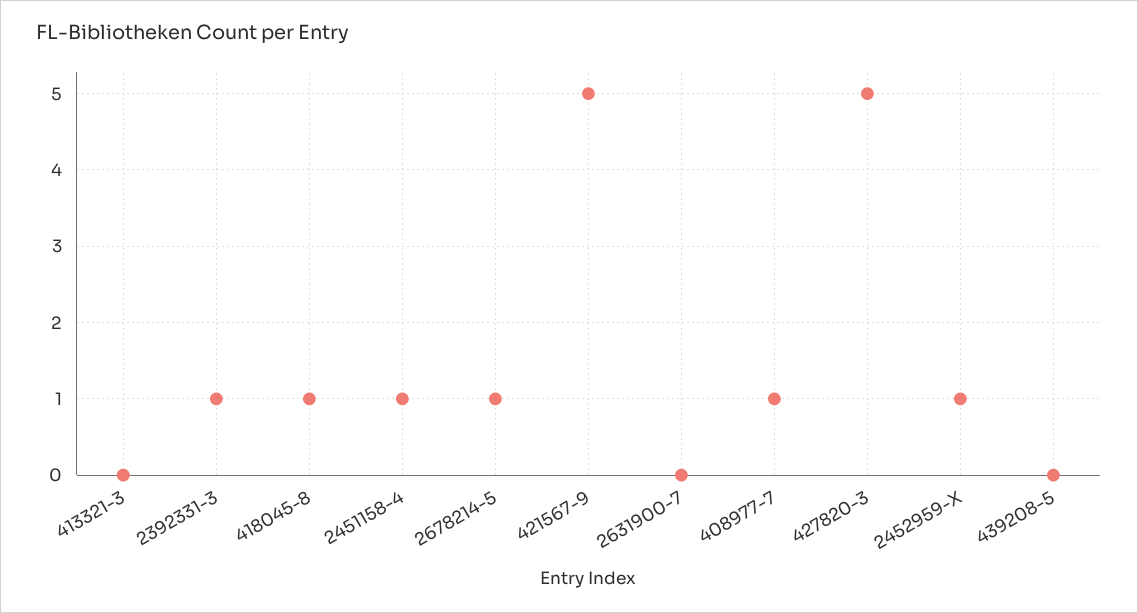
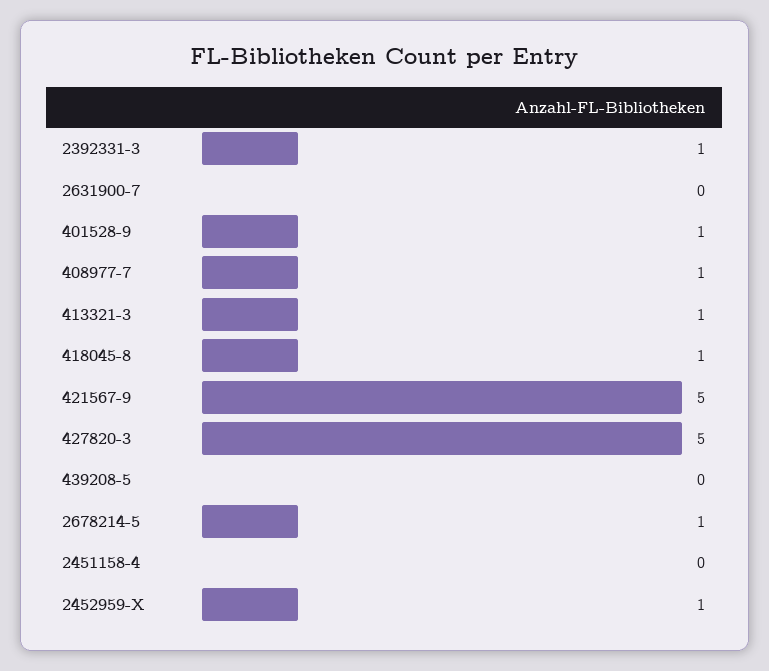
  {
-   "413321-3": 0,
+   "413321-3": 1,
    "2392331-3": 1,
    "418045-8": 1,
-   "2451158-4": 1,
+   "2451158-4": 0,
    "2678214-5": 1,
    "421567-9": 5,
    "2631900-7": 0,
    "408977-7": 1,
    "427820-3": 5,
    "2452959-X": 1,
-   "439208-5": 0
+   "439208-5": 0,
+   "401528-9": 1
  }

